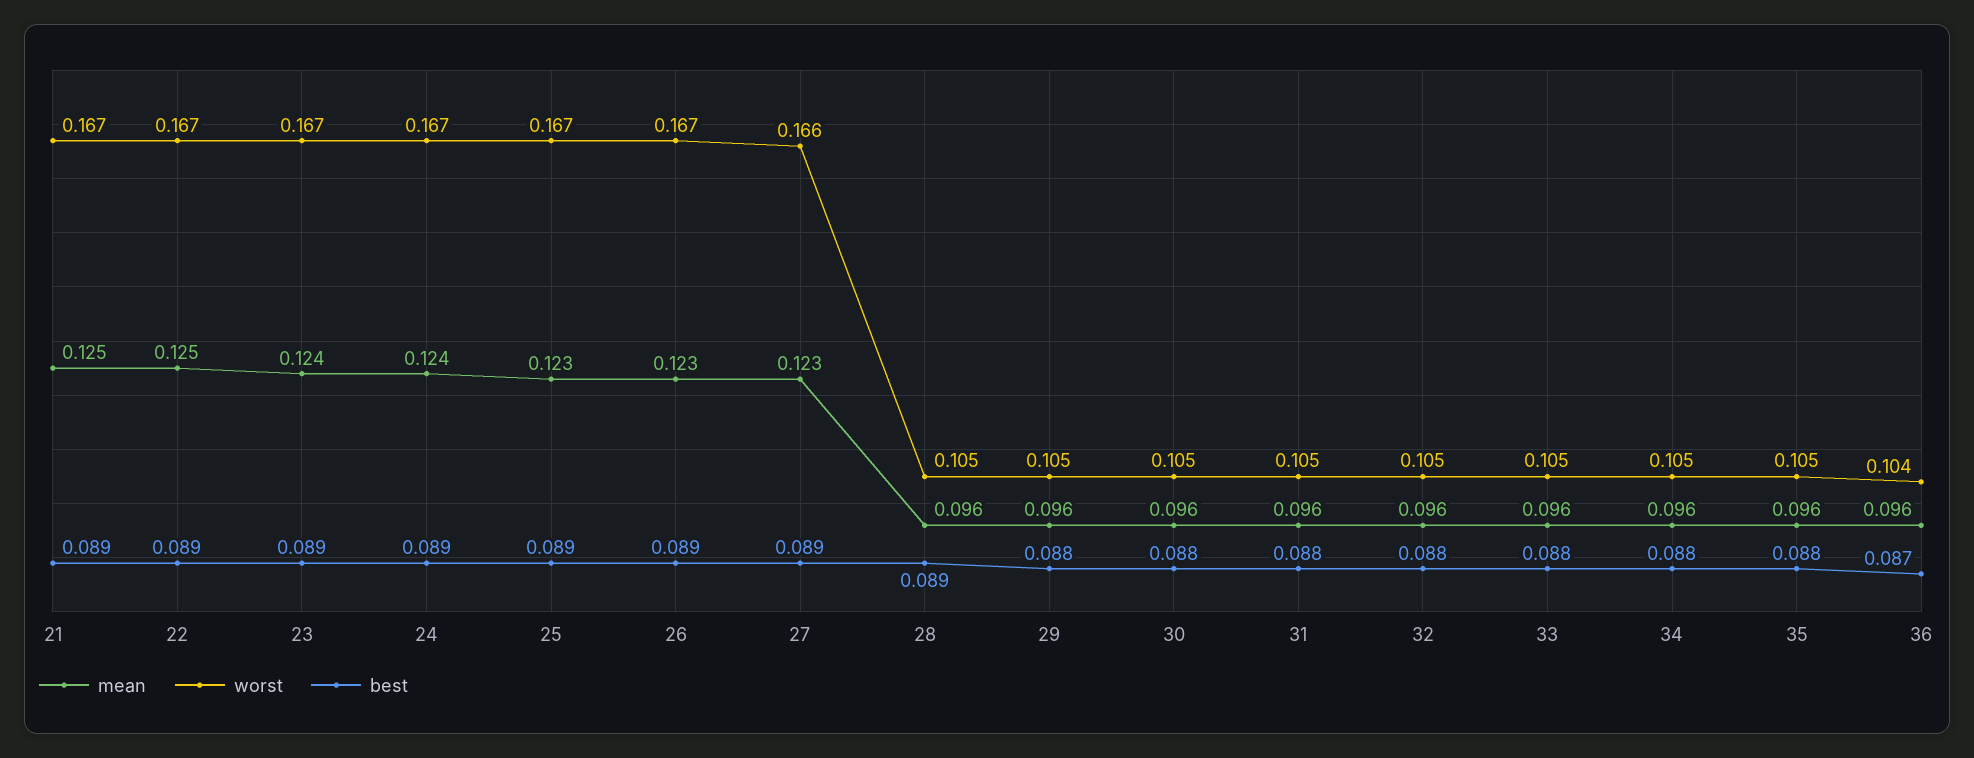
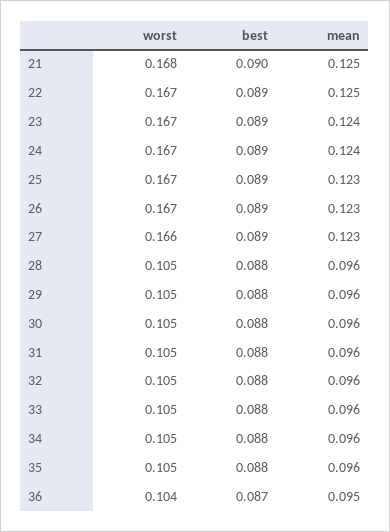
  {
    "mean": {
      "21": 0.125,
      "22": 0.125,
      "23": 0.124,
      "24": 0.124,
      "25": 0.123,
      "26": 0.123,
      "27": 0.123,
      "28": 0.096,
      "29": 0.096,
      "30": 0.096,
      "31": 0.096,
      "32": 0.096,
      "33": 0.096,
      "34": 0.096,
      "35": 0.096,
-     "36": 0.096
+     "36": 0.095
    },
    "worst": {
-     "21": 0.167,
+     "21": 0.168,
      "22": 0.167,
      "23": 0.167,
      "24": 0.167,
      "25": 0.167,
      "26": 0.167,
      "27": 0.166,
      "28": 0.105,
      "29": 0.105,
      "30": 0.105,
      "31": 0.105,
      "32": 0.105,
      "33": 0.105,
      "34": 0.105,
      "35": 0.105,
      "36": 0.104
    },
    "best": {
-     "21": 0.089,
+     "21": 0.09,
      "22": 0.089,
      "23": 0.089,
      "24": 0.089,
      "25": 0.089,
      "26": 0.089,
      "27": 0.089,
-     "28": 0.089,
+     "28": 0.088,
      "29": 0.088,
      "30": 0.088,
      "31": 0.088,
      "32": 0.088,
      "33": 0.088,
      "34": 0.088,
      "35": 0.088,
      "36": 0.087
    }
  }

